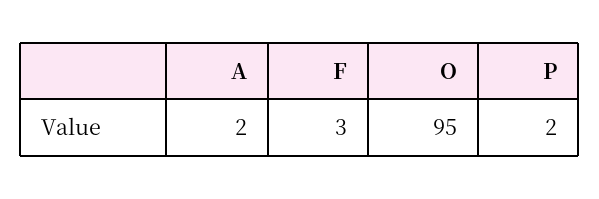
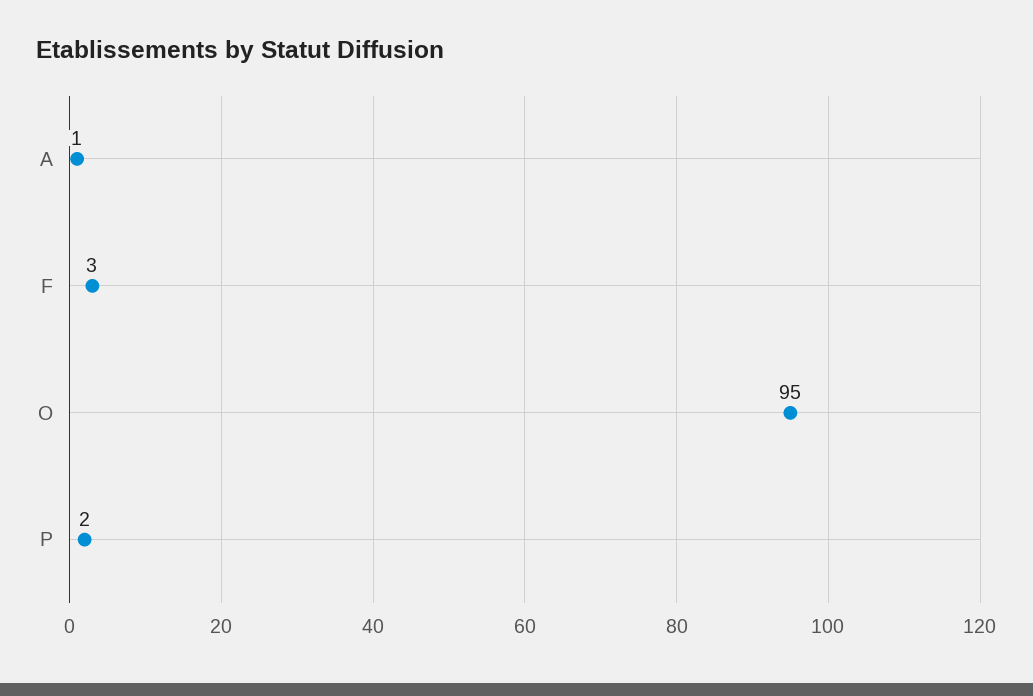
  {
-   "A": 2,
+   "A": 1,
    "F": 3,
    "O": 95,
    "P": 2
  }

